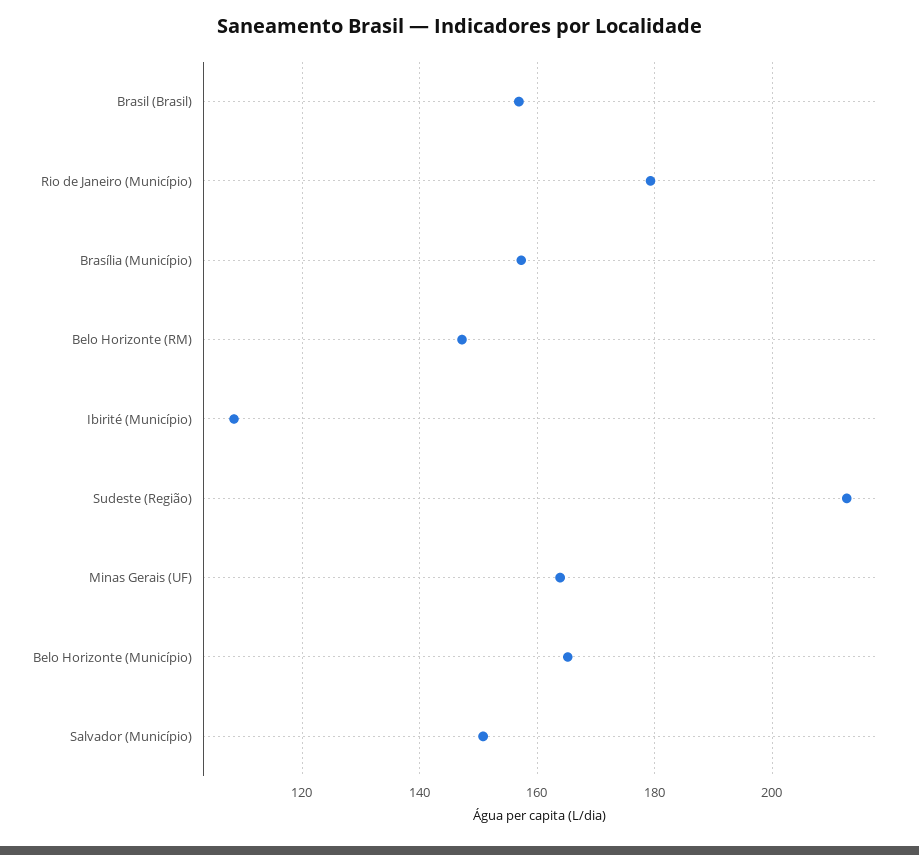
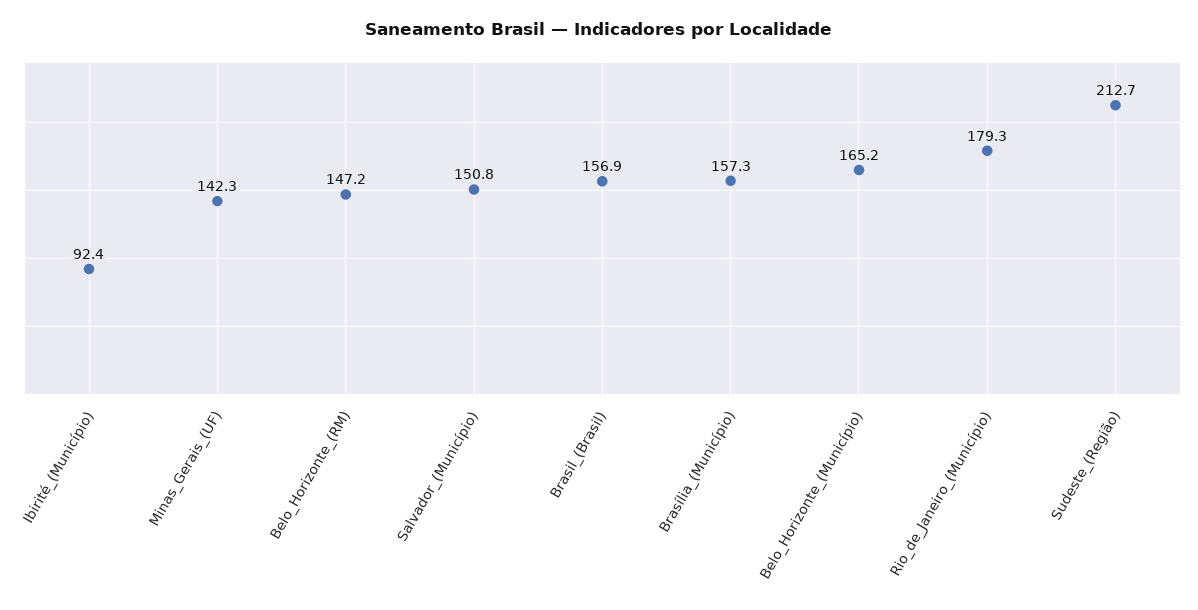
  {
    "Brasil (Brasil)": 156.9,
    "Rio de Janeiro (Município)": 179.3,
    "Brasília (Município)": 157.3,
    "Belo Horizonte (RM)": 147.2,
-   "Ibirité (Município)": 108,
+   "Ibirité (Município)": 92.4,
    "Sudeste (Região)": 212.7,
-   "Minas Gerais (UF)": 164,
+   "Minas Gerais (UF)": 142.3,
    "Belo Horizonte (Município)": 165.2,
    "Salvador (Município)": 150.8
  }

